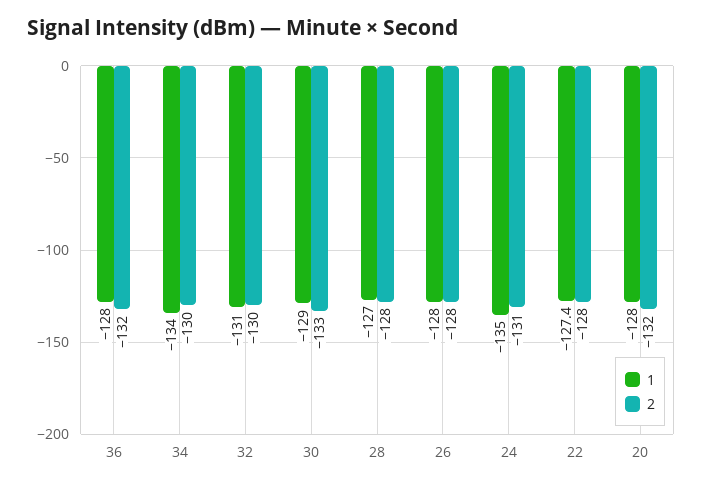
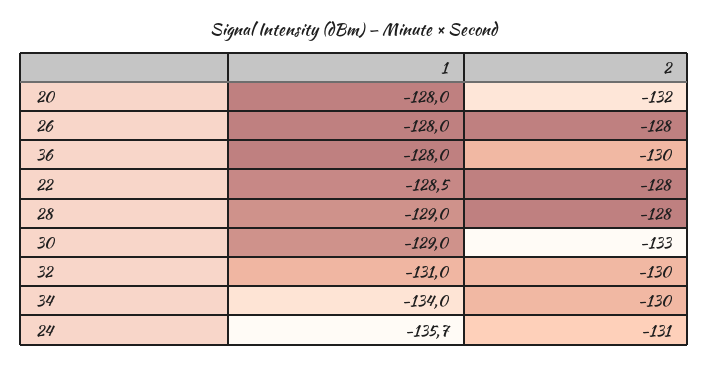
  {
    "1": {
      "36": -128,
      "34": -134,
      "32": -131,
      "30": -129,
-     "28": -127,
+     "28": -129,
      "26": -128,
-     "24": -135,
+     "24": -135.7,
-     "22": -127.4,
+     "22": -128.5,
      "20": -128
    },
    "2": {
-     "36": -132,
+     "36": -130,
      "34": -130,
      "32": -130,
      "30": -133,
      "28": -128,
      "26": -128,
      "24": -131,
      "22": -128,
      "20": -132
    }
  }

